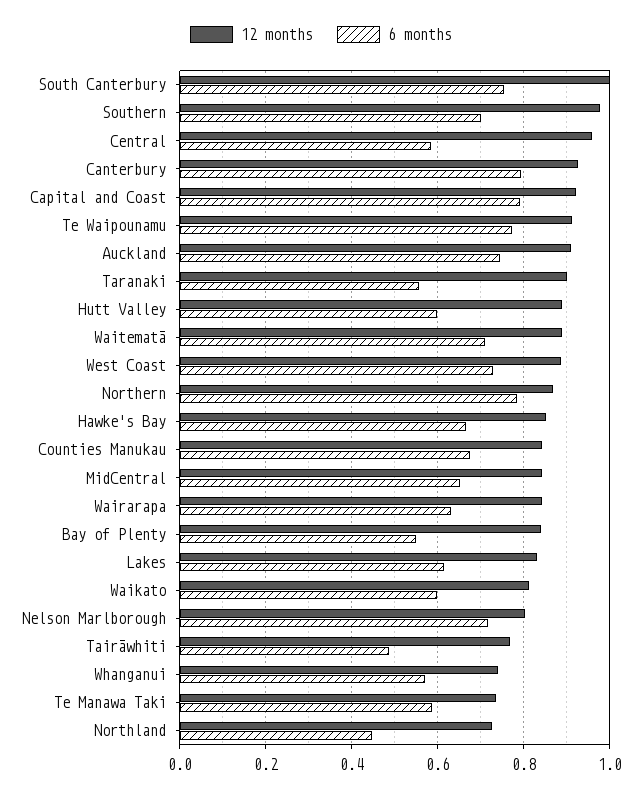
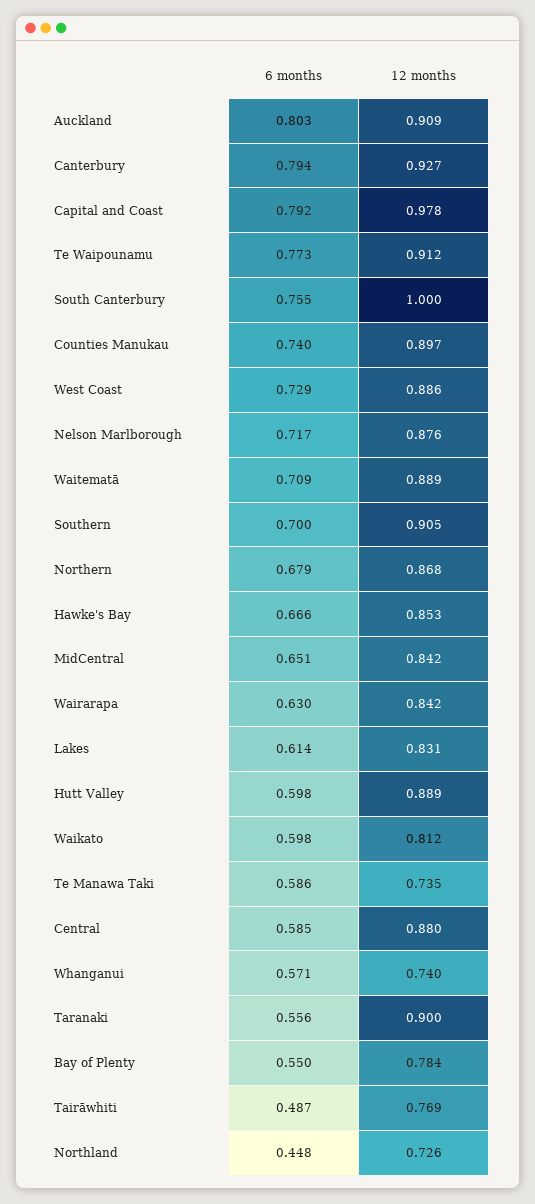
  {
    "12 months": {
      "South Canterbury": 1,
-     "Southern": 0.98,
+     "Southern": 0.905,
-     "Central": 0.96,
+     "Central": 0.88,
      "Canterbury": 0.927,
-     "Capital and Coast": 0.92,
+     "Capital and Coast": 0.978,
      "Te Waipounamu": 0.912,
      "Auckland": 0.909,
      "Taranaki": 0.9,
      "Hutt Valley": 0.889,
      "Waitematā": 0.889,
      "West Coast": 0.886,
      "Northern": 0.868,
      "Hawke's Bay": 0.853,
-     "Counties Manukau": 0.84,
+     "Counties Manukau": 0.897,
      "MidCentral": 0.842,
      "Wairarapa": 0.842,
-     "Bay of Plenty": 0.84,
+     "Bay of Plenty": 0.784,
      "Lakes": 0.831,
      "Waikato": 0.812,
-     "Nelson Marlborough": 0.8,
+     "Nelson Marlborough": 0.876,
      "Tairāwhiti": 0.769,
      "Whanganui": 0.74,
      "Te Manawa Taki": 0.735,
      "Northland": 0.726
    },
    "6 months": {
      "South Canterbury": 0.755,
      "Southern": 0.7,
      "Central": 0.585,
      "Canterbury": 0.794,
      "Capital and Coast": 0.792,
      "Te Waipounamu": 0.773,
-     "Auckland": 0.74,
+     "Auckland": 0.803,
      "Taranaki": 0.556,
      "Hutt Valley": 0.598,
      "Waitematā": 0.709,
      "West Coast": 0.729,
-     "Northern": 0.78,
+     "Northern": 0.679,
      "Hawke's Bay": 0.666,
-     "Counties Manukau": 0.68,
+     "Counties Manukau": 0.74,
      "MidCentral": 0.651,
      "Wairarapa": 0.63,
      "Bay of Plenty": 0.55,
      "Lakes": 0.614,
      "Waikato": 0.598,
      "Nelson Marlborough": 0.717,
      "Tairāwhiti": 0.487,
      "Whanganui": 0.571,
      "Te Manawa Taki": 0.586,
      "Northland": 0.448
    }
  }

